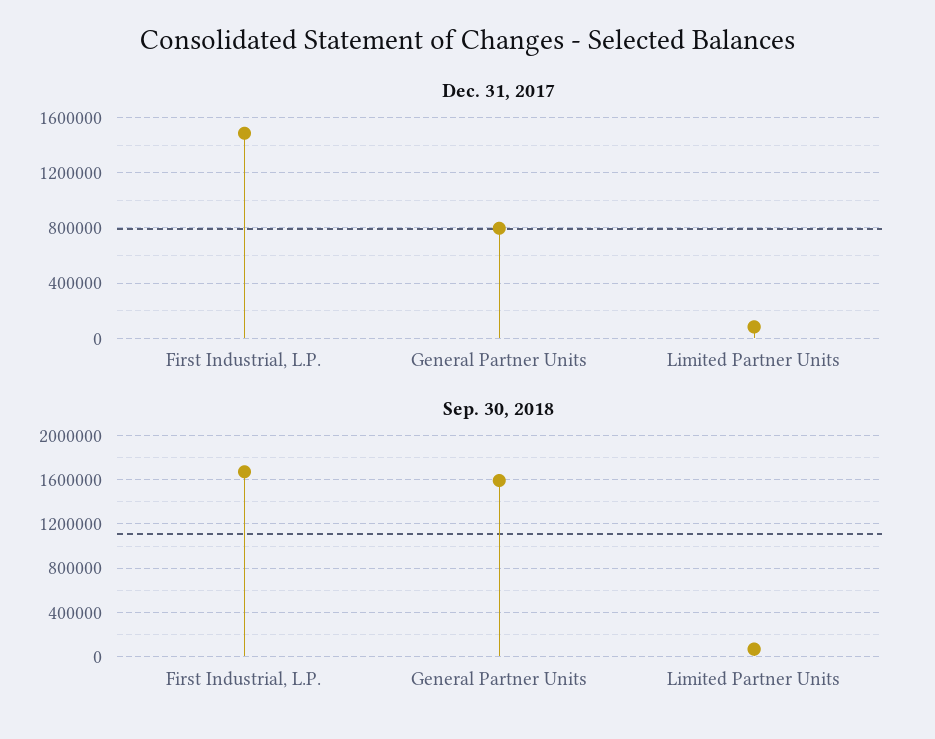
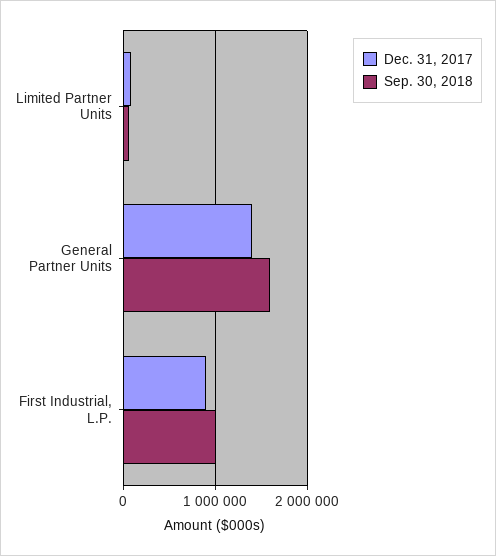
  {
    "Dec. 31, 2017": {
-     "First Industrial, L.P.": 1500000,
+     "First Industrial, L.P.": 900000,
-     "General Partner Units": 800000,
+     "General Partner Units": 1400000,
      "Limited Partner Units": 100000
    },
    "Sep. 30, 2018": {
-     "First Industrial, L.P.": 1700000,
+     "First Industrial, L.P.": 1000000,
      "General Partner Units": 1600000,
      "Limited Partner Units": 100000
    }
  }

